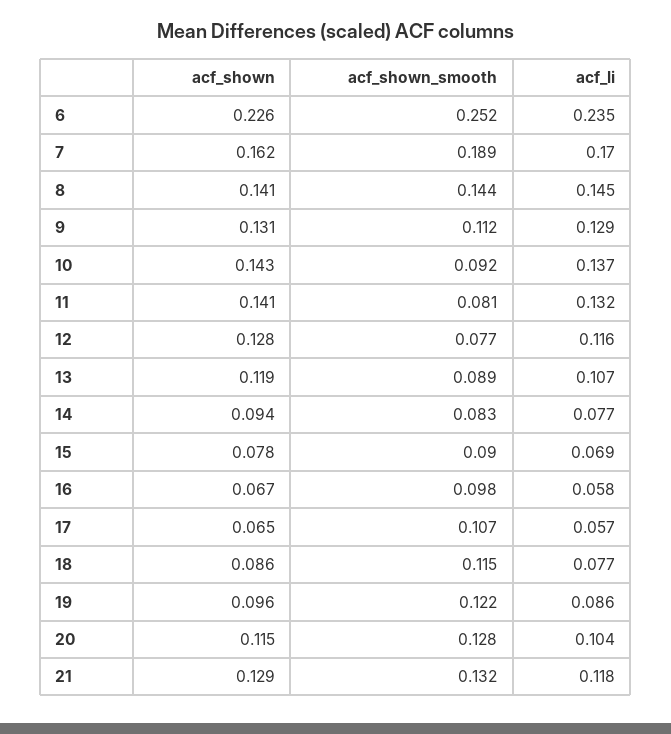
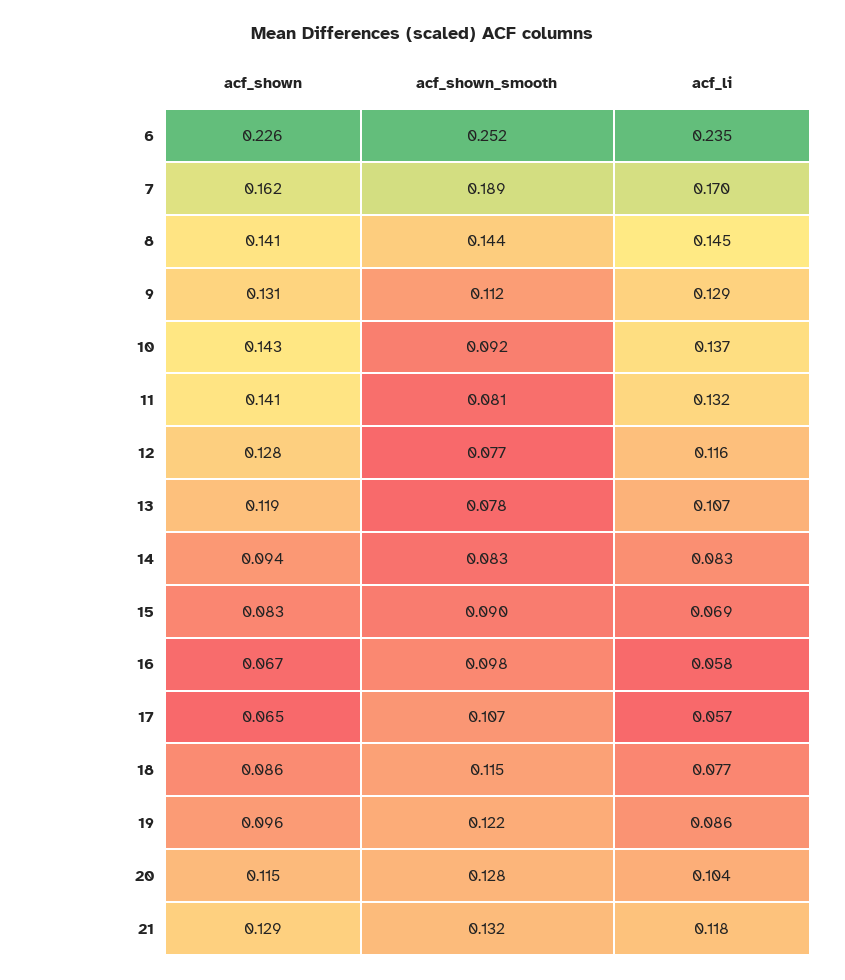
  {
    "acf_shown": {
      "6": 0.226,
      "7": 0.162,
      "8": 0.141,
      "9": 0.131,
      "10": 0.143,
      "11": 0.141,
      "12": 0.128,
      "13": 0.119,
      "14": 0.094,
-     "15": 0.078,
+     "15": 0.083,
      "16": 0.067,
      "17": 0.065,
      "18": 0.086,
      "19": 0.096,
      "20": 0.115,
      "21": 0.129
    },
    "acf_shown_smooth": {
      "6": 0.252,
      "7": 0.189,
      "8": 0.144,
      "9": 0.112,
      "10": 0.092,
      "11": 0.081,
      "12": 0.077,
-     "13": 0.089,
+     "13": 0.078,
      "14": 0.083,
      "15": 0.09,
      "16": 0.098,
      "17": 0.107,
      "18": 0.115,
      "19": 0.122,
      "20": 0.128,
      "21": 0.132
    },
    "acf_li": {
      "6": 0.235,
      "7": 0.17,
      "8": 0.145,
      "9": 0.129,
      "10": 0.137,
      "11": 0.132,
      "12": 0.116,
      "13": 0.107,
-     "14": 0.077,
+     "14": 0.083,
      "15": 0.069,
      "16": 0.058,
      "17": 0.057,
      "18": 0.077,
      "19": 0.086,
      "20": 0.104,
      "21": 0.118
    }
  }

